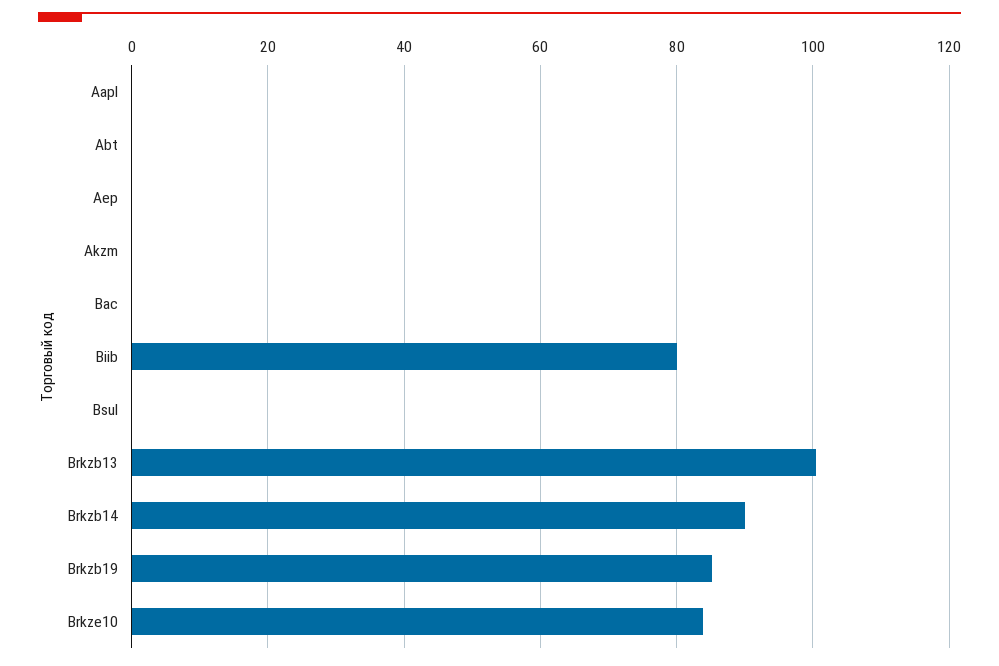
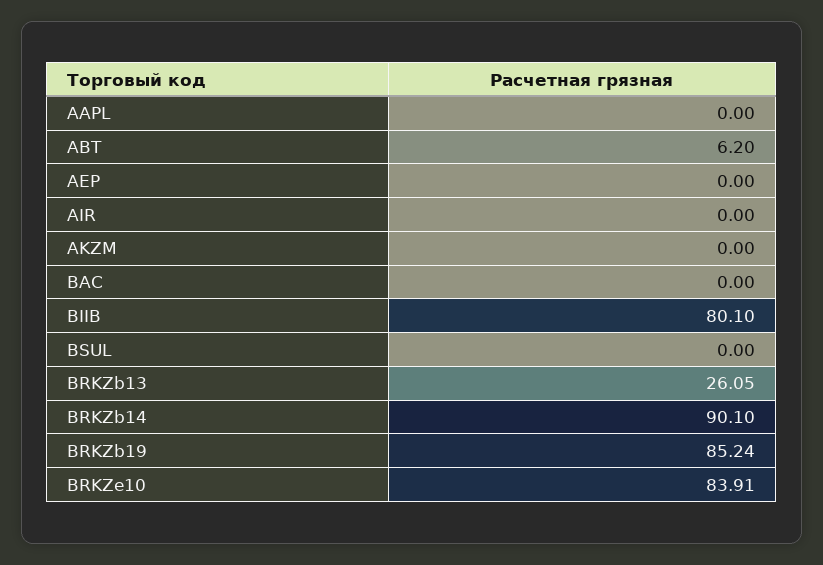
  {
    "Aapl": 0,
-   "Abt": 0,
+   "Abt": 6.2,
    "Aep": 0,
    "Akzm": 0,
    "Bac": 0,
    "Biib": 80.1,
    "Bsul": 0,
-   "Brkzb13": 100,
+   "Brkzb13": 26.05,
    "Brkzb14": 90.1,
    "Brkzb19": 85.24,
-   "Brkze10": 83.91
+   "Brkze10": 83.91,
+   "AIR": 0
  }

